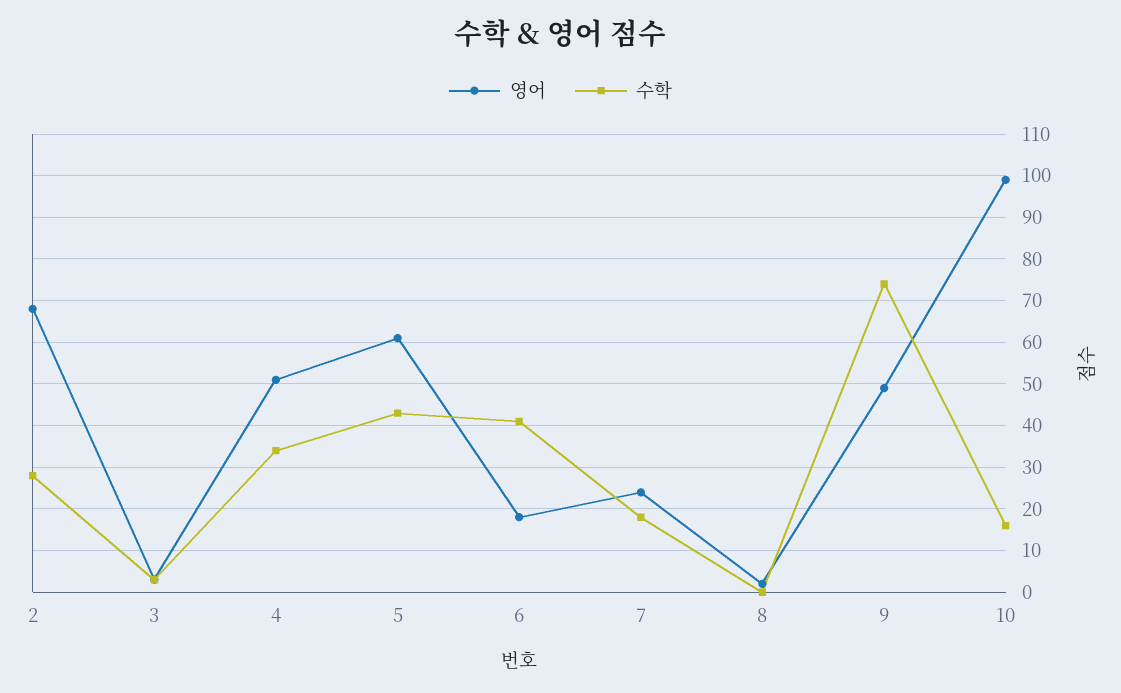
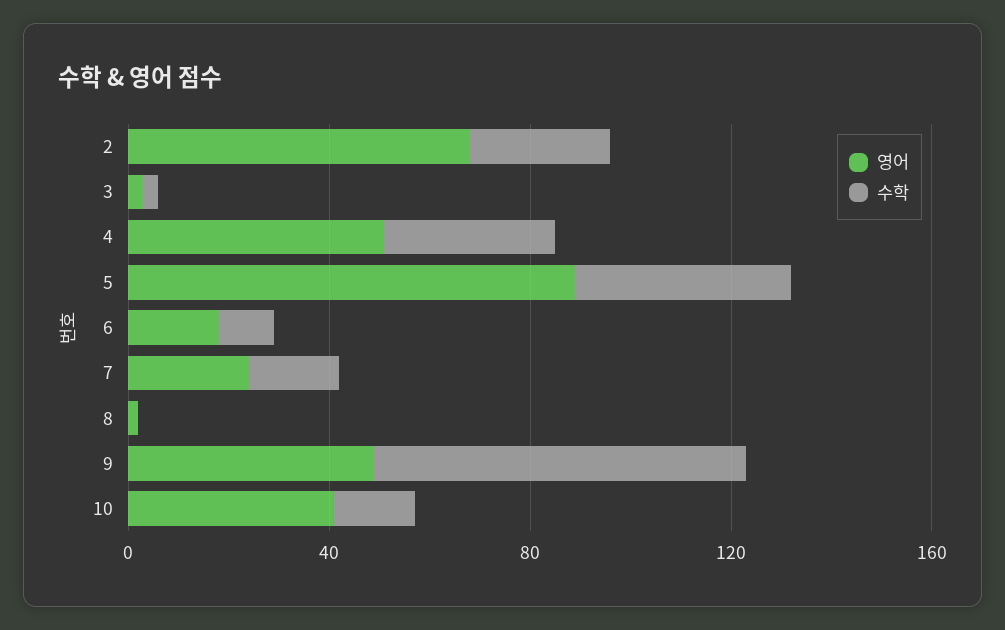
  {
    "영어": {
      "2": 70,
      "3": 5,
      "4": 50,
-     "5": 60,
+     "5": 90,
      "6": 20,
      "7": 25,
      "8": 0,
      "9": 50,
-     "10": 100
+     "10": 40
    },
    "수학": {
      "2": 30,
      "3": 5,
      "4": 35,
      "5": 45,
-     "6": 40,
+     "6": 10,
      "7": 20,
      "8": 0,
      "9": 75,
      "10": 15
    }
  }

